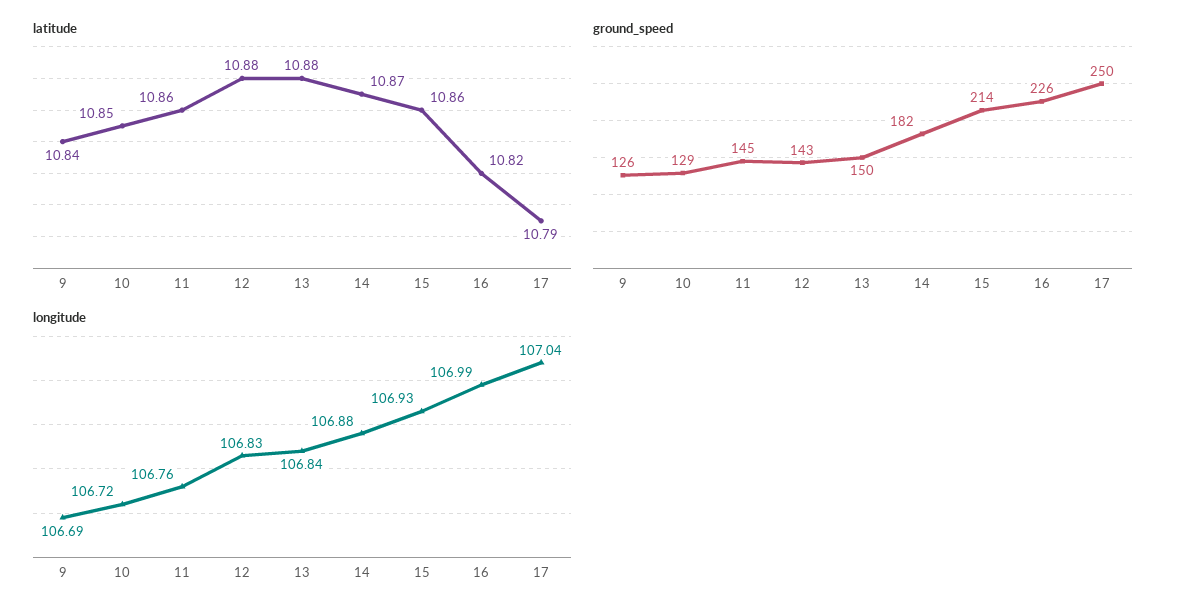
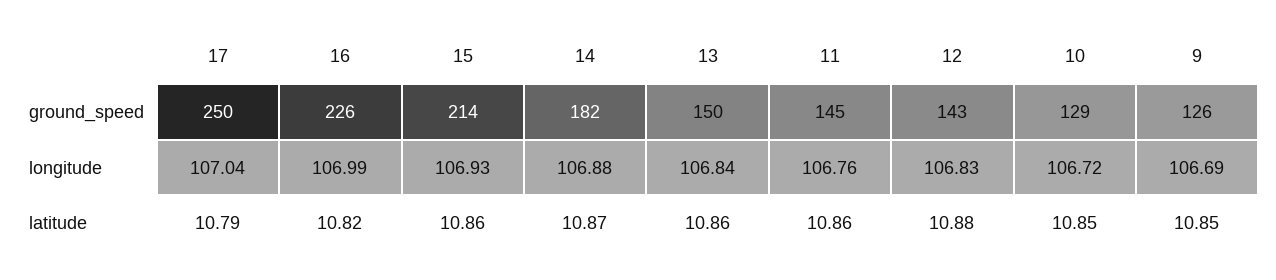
  {
    "latitude": {
-     "9": 10.84,
+     "9": 10.85,
      "10": 10.85,
      "11": 10.86,
      "12": 10.88,
-     "13": 10.88,
+     "13": 10.86,
      "14": 10.87,
      "15": 10.86,
      "16": 10.82,
      "17": 10.79
    },
    "ground_speed": {
      "9": 126,
      "10": 129,
      "11": 145,
      "12": 143,
      "13": 150,
      "14": 182,
      "15": 214,
      "16": 226,
      "17": 250
    },
    "longitude": {
      "9": 106.69,
      "10": 106.72,
      "11": 106.76,
      "12": 106.83,
      "13": 106.84,
      "14": 106.88,
      "15": 106.93,
      "16": 106.99,
      "17": 107.04
    }
  }

